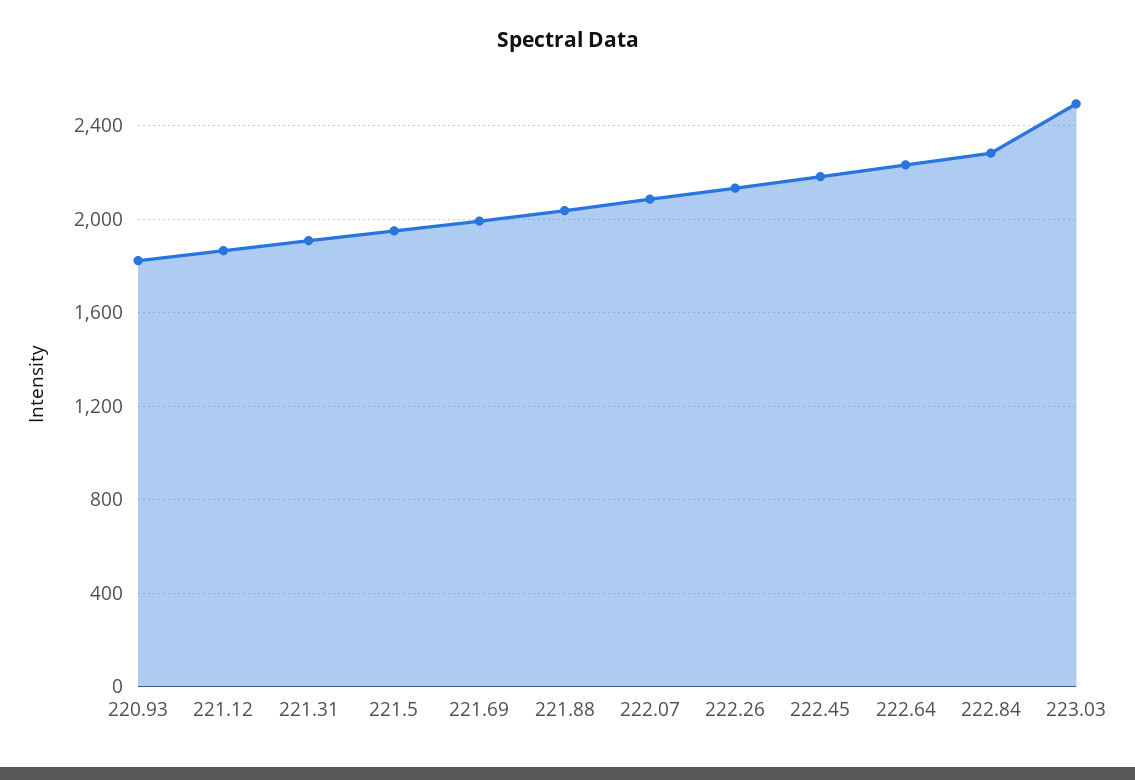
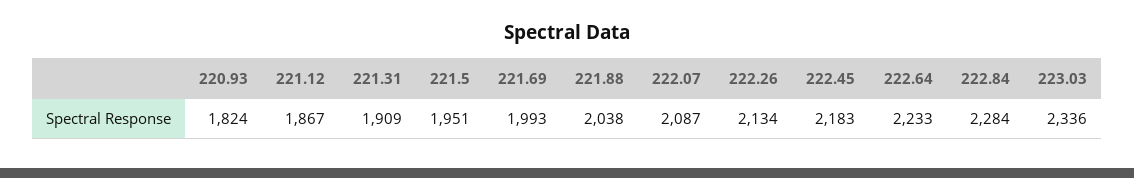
  {
    "220.93": 1824,
    "221.12": 1867,
    "221.31": 1909,
    "221.5": 1951,
    "221.69": 1993,
    "221.88": 2038,
    "222.07": 2087,
    "222.26": 2134,
    "222.45": 2183,
    "222.64": 2233,
    "222.84": 2284,
-   "223.03": 2500
+   "223.03": 2336
  }

